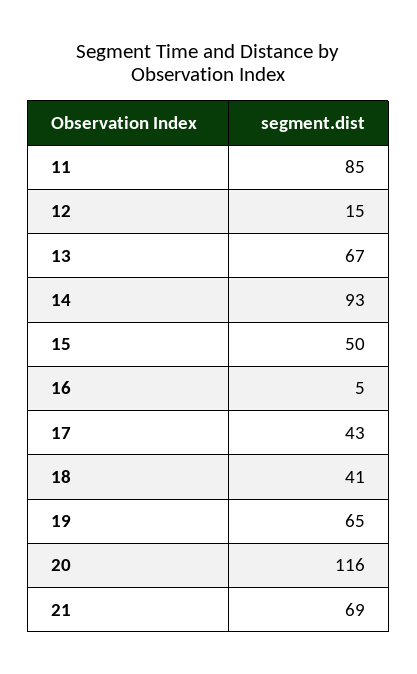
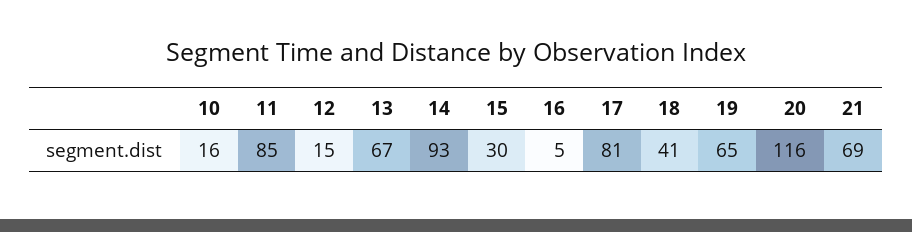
  {
    "11": 85,
    "12": 15,
    "13": 67,
    "14": 93,
-   "15": 50,
+   "15": 30,
    "16": 5,
-   "17": 43,
+   "17": 81,
    "18": 41,
    "19": 65,
    "20": 116,
-   "21": 69
+   "21": 69,
+   "10": 16
  }

